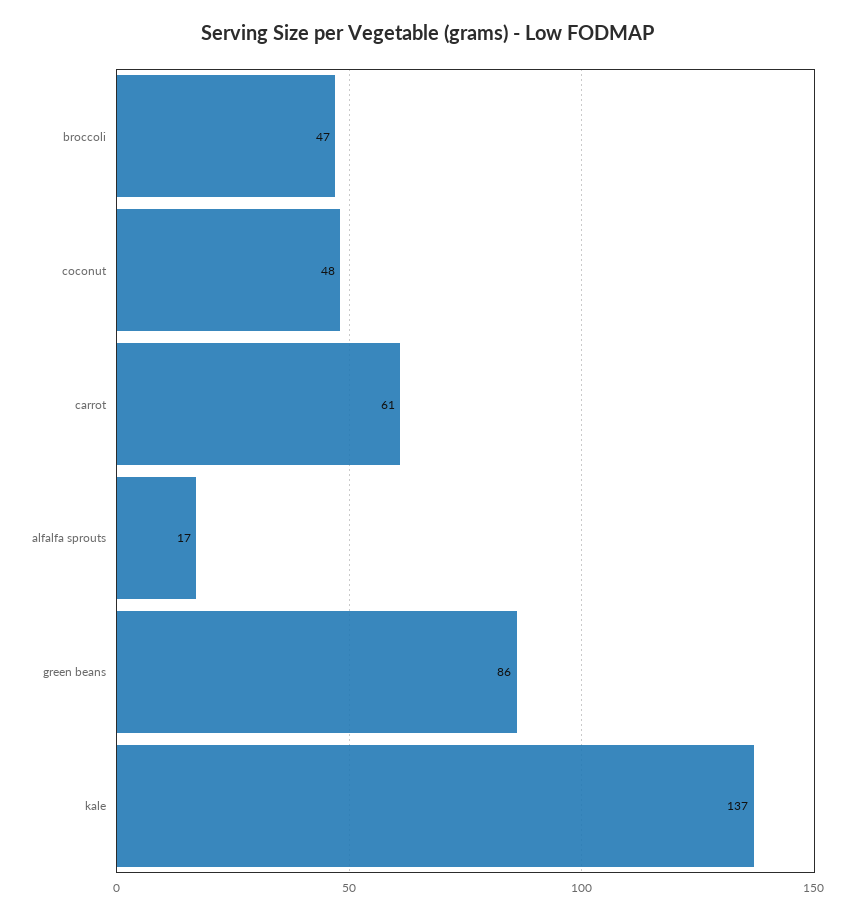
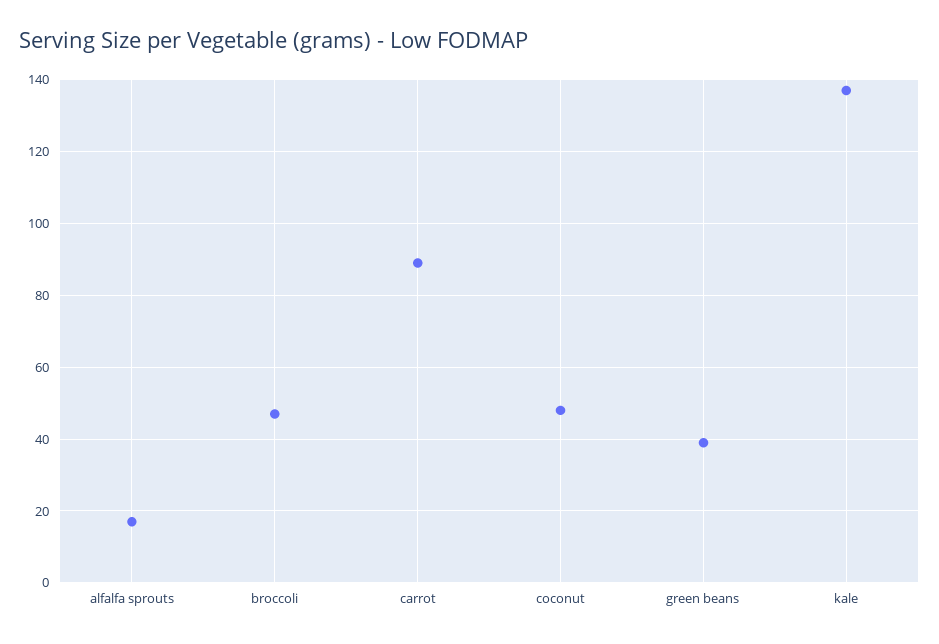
  {
    "broccoli": 47,
    "coconut": 48,
-   "carrot": 61,
+   "carrot": 90,
    "alfalfa sprouts": 17,
-   "green beans": 86,
+   "green beans": 40,
    "kale": 137
  }

